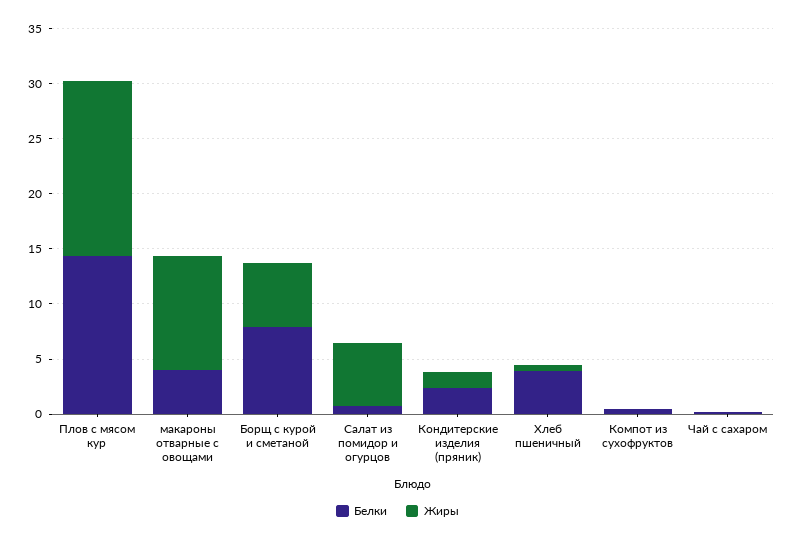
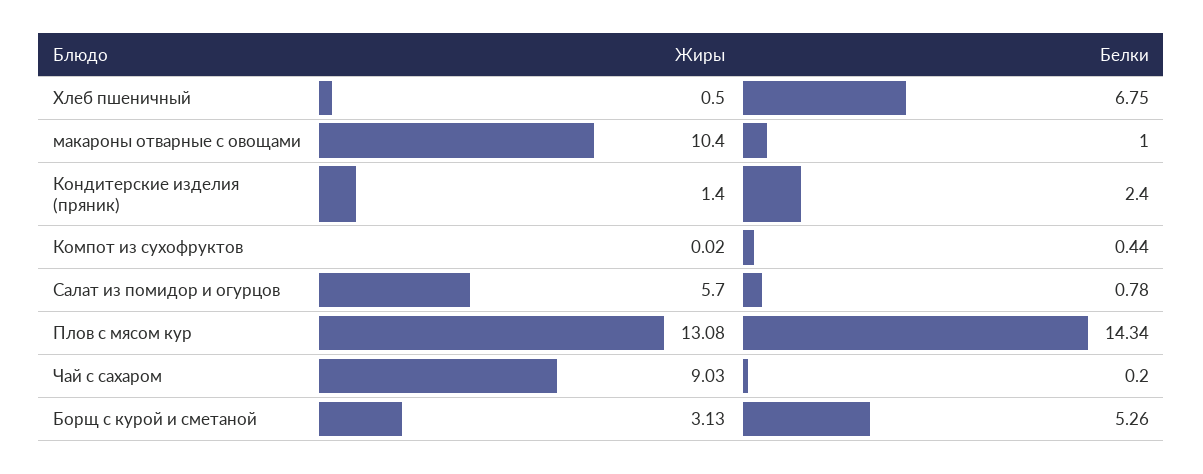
  {
    "Белки": {
      "Плов с мясом кур": 14.34,
-     "макароны отварные с овощами": 4,
+     "макароны отварные с овощами": 1,
-     "Борщ с курой и сметаной": 8,
+     "Борщ с курой и сметаной": 5.26,
      "Салат из помидор и огурцов": 0.78,
      "Кондитерские изделия (пряник)": 2.4,
-     "Хлеб пшеничный": 4,
+     "Хлеб пшеничный": 6.75,
      "Компот из сухофруктов": 0.44,
      "Чай с сахаром": 0.2
    },
    "Жиры": {
-     "Плов с мясом кур": 16,
+     "Плов с мясом кур": 13.08,
      "макароны отварные с овощами": 10.4,
-     "Борщ с курой и сметаной": 6,
+     "Борщ с курой и сметаной": 3.13,
      "Салат из помидор и огурцов": 5.7,
      "Кондитерские изделия (пряник)": 1.4,
      "Хлеб пшеничный": 0.5,
      "Компот из сухофруктов": 0.02,
-     "Чай с сахаром": 0
+     "Чай с сахаром": 9.03
    }
  }

